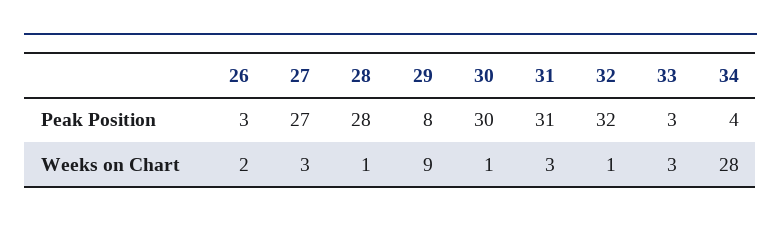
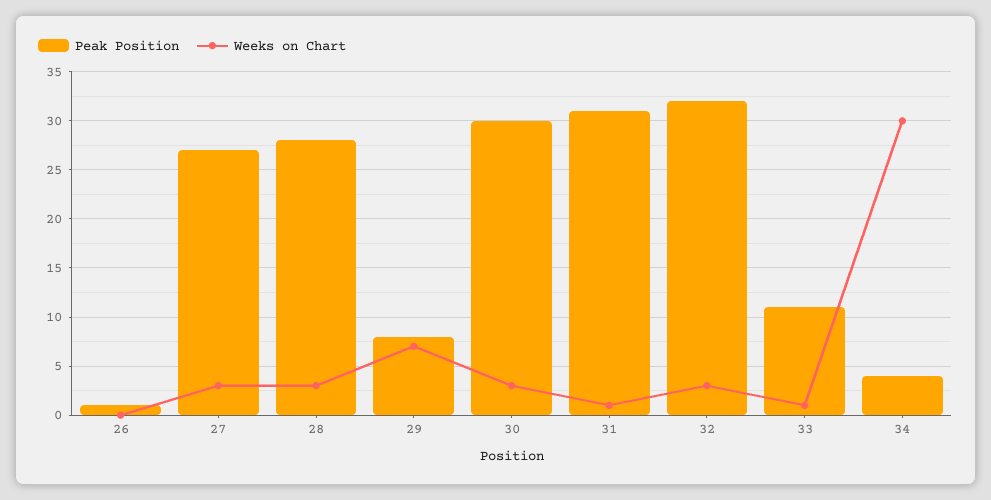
  {
    "Peak Position": {
-     "26": 3,
+     "26": 1,
      "27": 27,
      "28": 28,
      "29": 8,
      "30": 30,
      "31": 31,
      "32": 32,
-     "33": 3,
+     "33": 11,
      "34": 4
    },
    "Weeks on Chart": {
-     "26": 2,
+     "26": 0,
      "27": 3,
-     "28": 1,
+     "28": 3,
-     "29": 9,
+     "29": 7,
-     "30": 1,
+     "30": 3,
-     "31": 3,
+     "31": 1,
-     "32": 1,
+     "32": 3,
-     "33": 3,
+     "33": 1,
-     "34": 28
+     "34": 30
    }
  }

